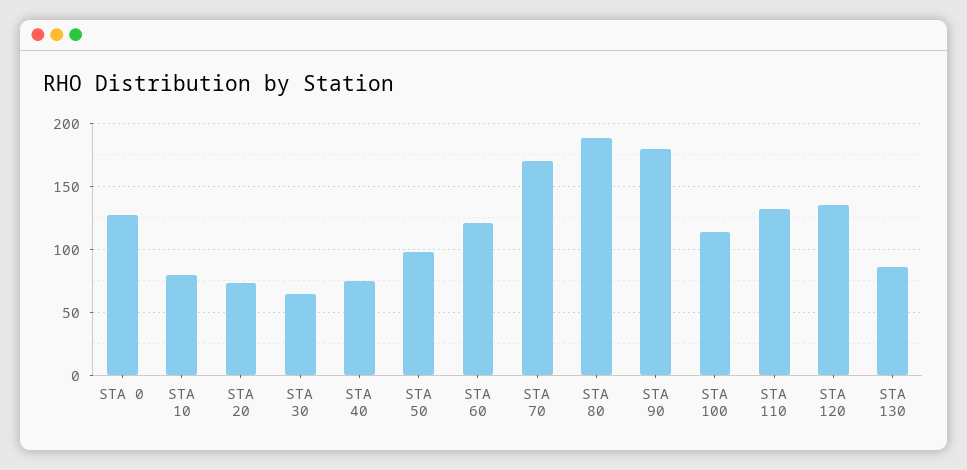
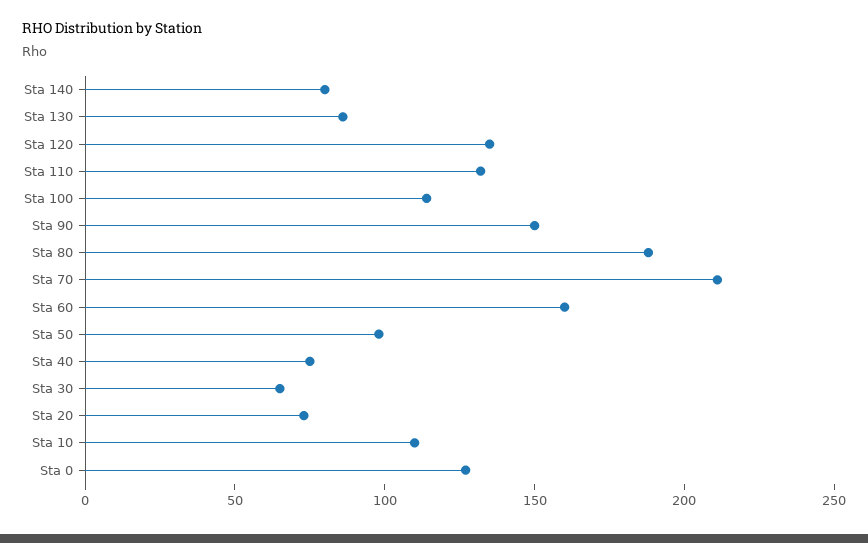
  {
    "STA 0": 125,
-   "STA 10": 80,
+   "STA 10": 110,
    "STA 20": 75,
    "STA 30": 65,
    "STA 40": 75,
    "STA 50": 100,
-   "STA 60": 120,
+   "STA 60": 160,
-   "STA 70": 170,
+   "STA 70": 210,
    "STA 80": 190,
-   "STA 90": 180,
+   "STA 90": 150,
    "STA 100": 115,
    "STA 110": 130,
    "STA 120": 135,
-   "STA 130": 85
+   "STA 130": 85,
+   "Sta 140": 80
  }

